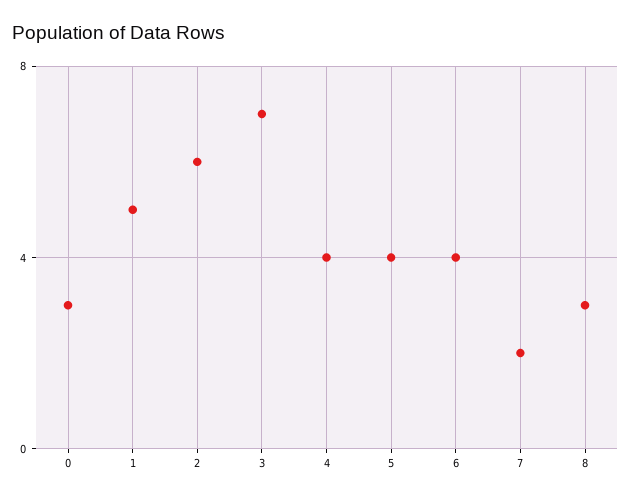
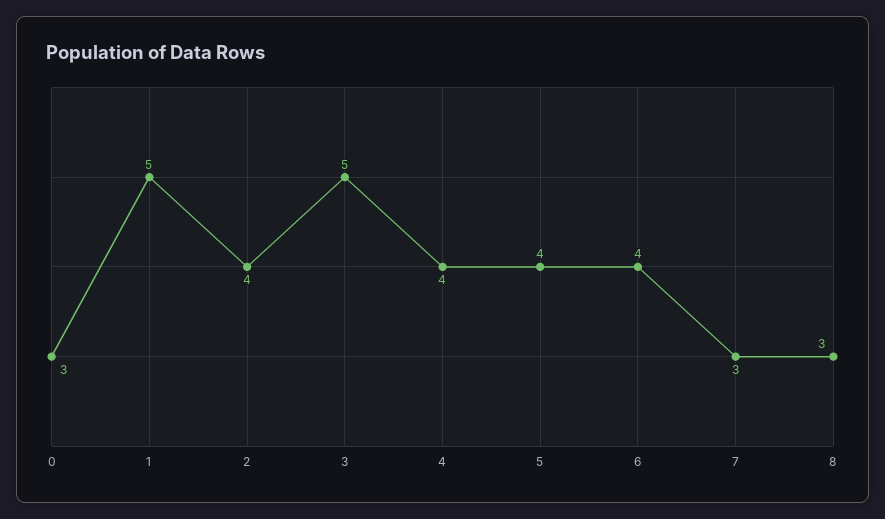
  {
    "0": 3,
    "1": 5,
-   "2": 6,
+   "2": 4,
-   "3": 7,
+   "3": 5,
    "4": 4,
    "5": 4,
    "6": 4,
-   "7": 2,
+   "7": 3,
    "8": 3
  }

